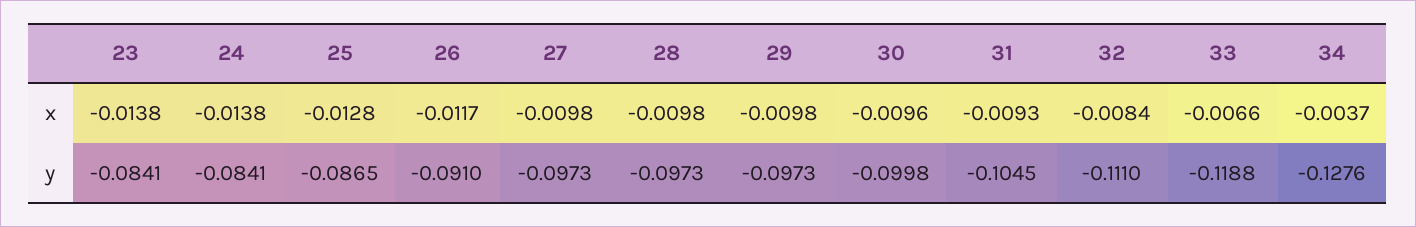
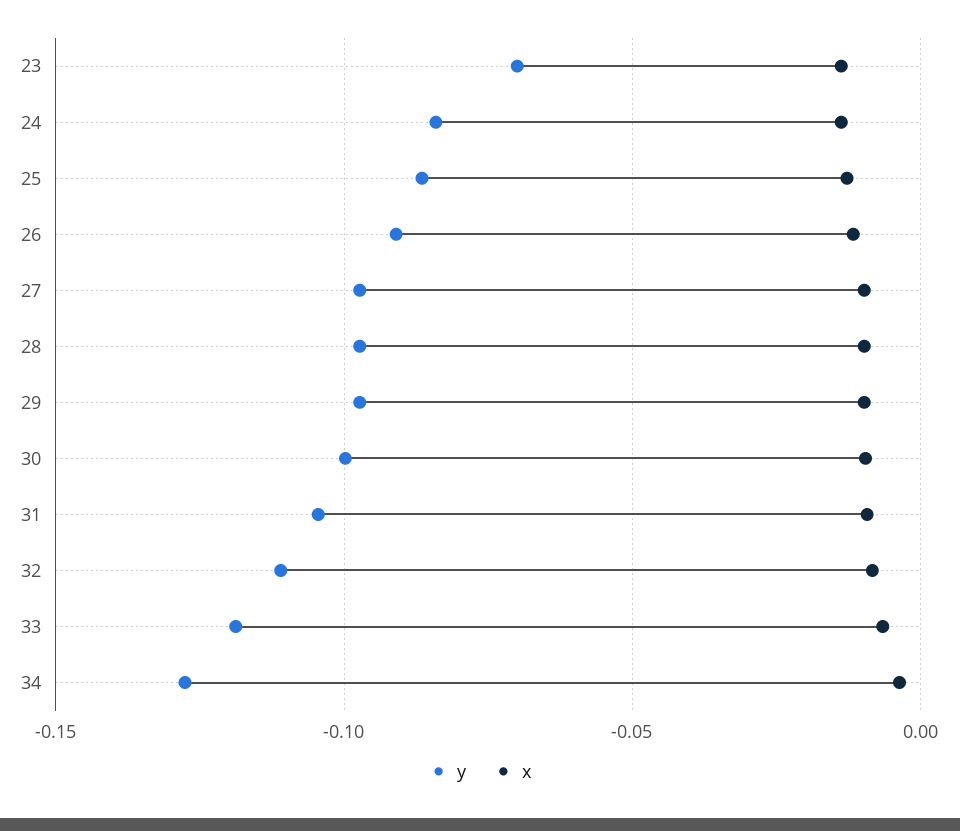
  {
    "x": {
      "23": -0.0138,
      "24": -0.0138,
      "25": -0.0128,
      "26": -0.0117,
      "27": -0.0098,
      "28": -0.0098,
      "29": -0.0098,
      "30": -0.0096,
      "31": -0.0093,
      "32": -0.0084,
      "33": -0.0066,
      "34": -0.0037
    },
    "y": {
-     "23": -0.0841,
+     "23": -0.07,
      "24": -0.0841,
      "25": -0.0865,
      "26": -0.091,
      "27": -0.0973,
      "28": -0.0973,
      "29": -0.0973,
      "30": -0.0998,
      "31": -0.1045,
      "32": -0.111,
      "33": -0.1188,
      "34": -0.1276
    }
  }

